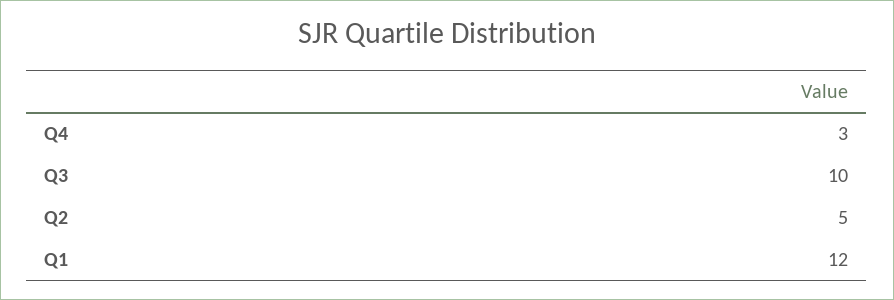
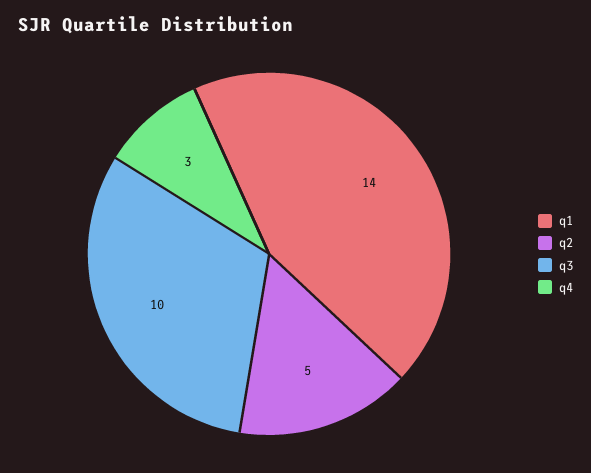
  {
    "Q4": 3,
    "Q3": 10,
    "Q2": 5,
-   "Q1": 12
+   "Q1": 14
  }

